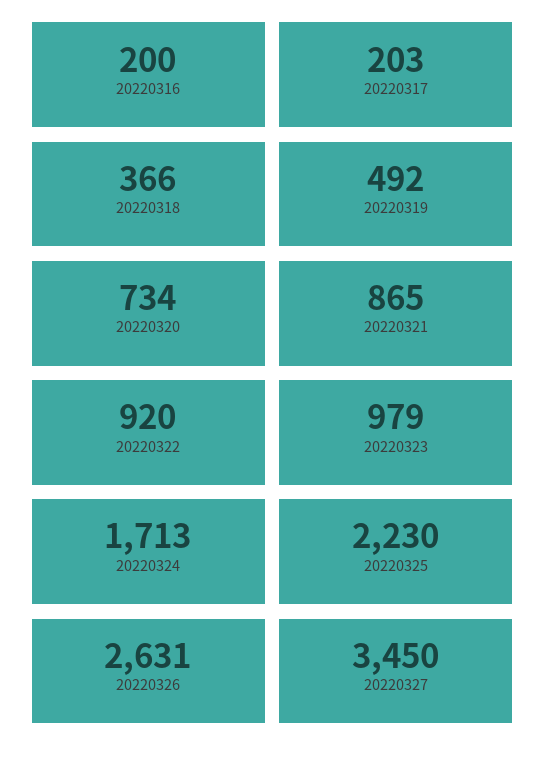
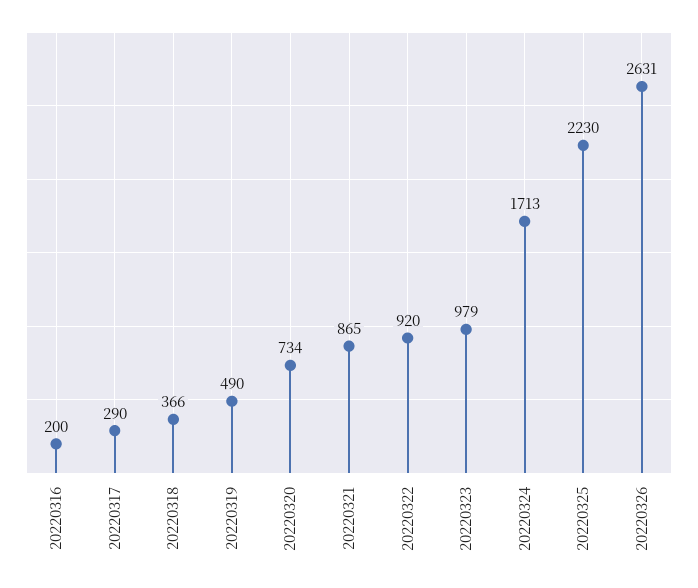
  {
    "20220316": 200,
-   "20220317": 203,
+   "20220317": 290,
    "20220318": 366,
-   "20220319": 492,
+   "20220319": 490,
    "20220320": 734,
    "20220321": 865,
    "20220322": 920,
    "20220323": 979,
    "20220324": 1713,
    "20220325": 2230,
-   "20220326": 2631,
+   "20220326": 2631
-   "20220327": 3450
  }

